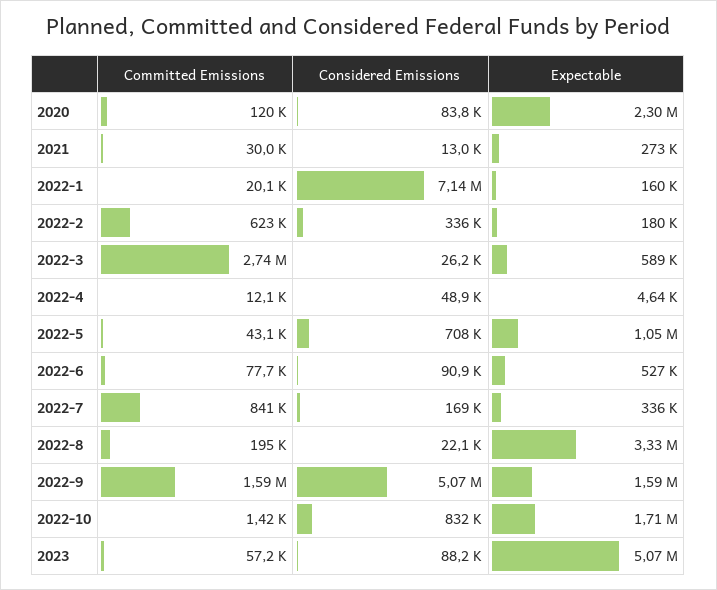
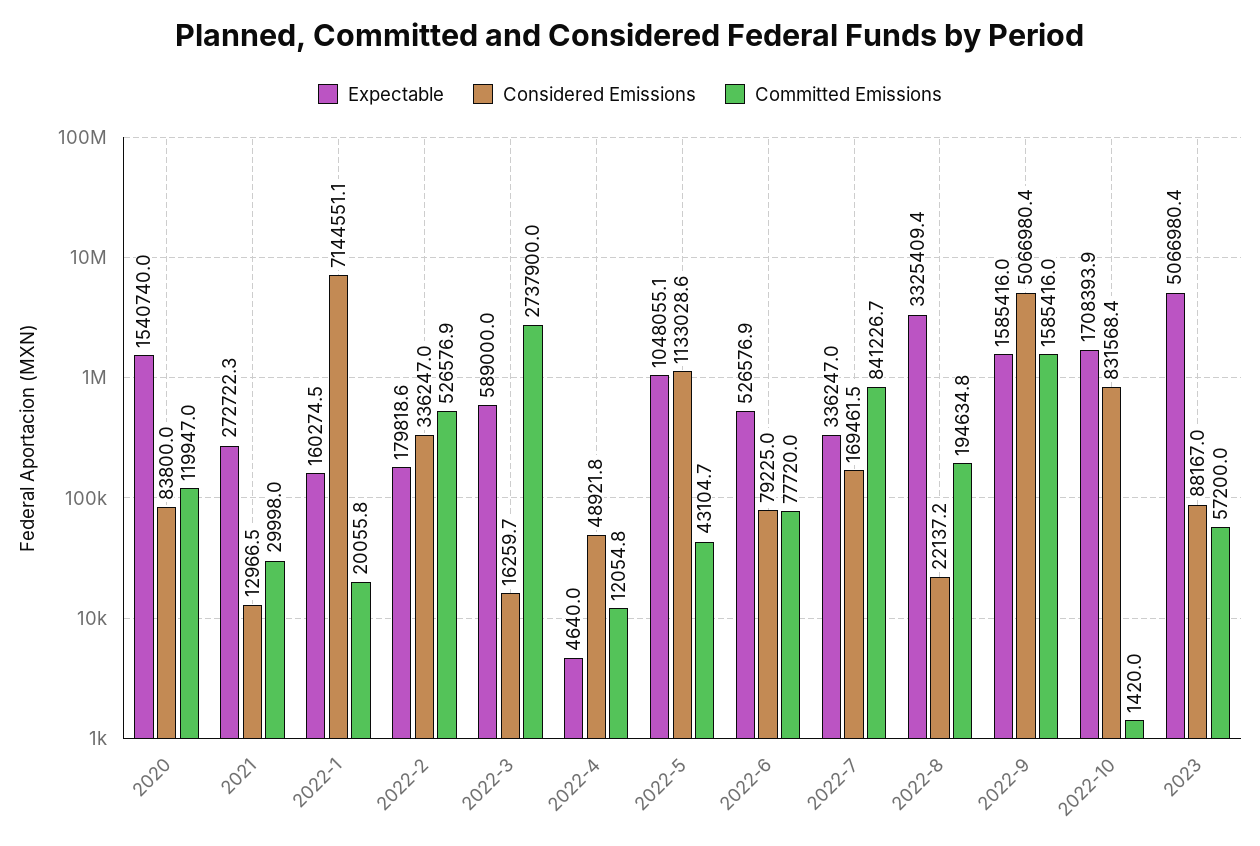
  {
    "Committed Emissions": {
      "2020": 119947,
      "2021": 29998,
      "2022-1": 20055.8,
-     "2022-2": 623000,
+     "2022-2": 526576.9,
      "2022-3": 2737900,
      "2022-4": 12054.8,
      "2022-5": 43104.7,
      "2022-6": 77720,
      "2022-7": 841226.7,
      "2022-8": 194634.8,
      "2022-9": 1585416,
      "2022-10": 1420,
      "2023": 57200
    },
    "Considered Emissions": {
      "2020": 83800,
      "2021": 12966.5,
      "2022-1": 7144551.1,
      "2022-2": 336247,
-     "2022-3": 26200,
+     "2022-3": 16259.7,
      "2022-4": 48921.8,
-     "2022-5": 708000,
+     "2022-5": 1133028.6,
-     "2022-6": 90900,
+     "2022-6": 79225,
      "2022-7": 169461.5,
      "2022-8": 22137.2,
      "2022-9": 5066980.4,
      "2022-10": 831568.4,
      "2023": 88167
    },
    "Expectable": {
-     "2020": 2300000,
+     "2020": 1540740,
      "2021": 272722.3,
      "2022-1": 160274.5,
      "2022-2": 179818.6,
      "2022-3": 589000,
      "2022-4": 4640,
      "2022-5": 1048055.1,
      "2022-6": 526576.9,
      "2022-7": 336247,
      "2022-8": 3325409.4,
      "2022-9": 1585416,
      "2022-10": 1708393.9,
      "2023": 5066980.4
    }
  }

